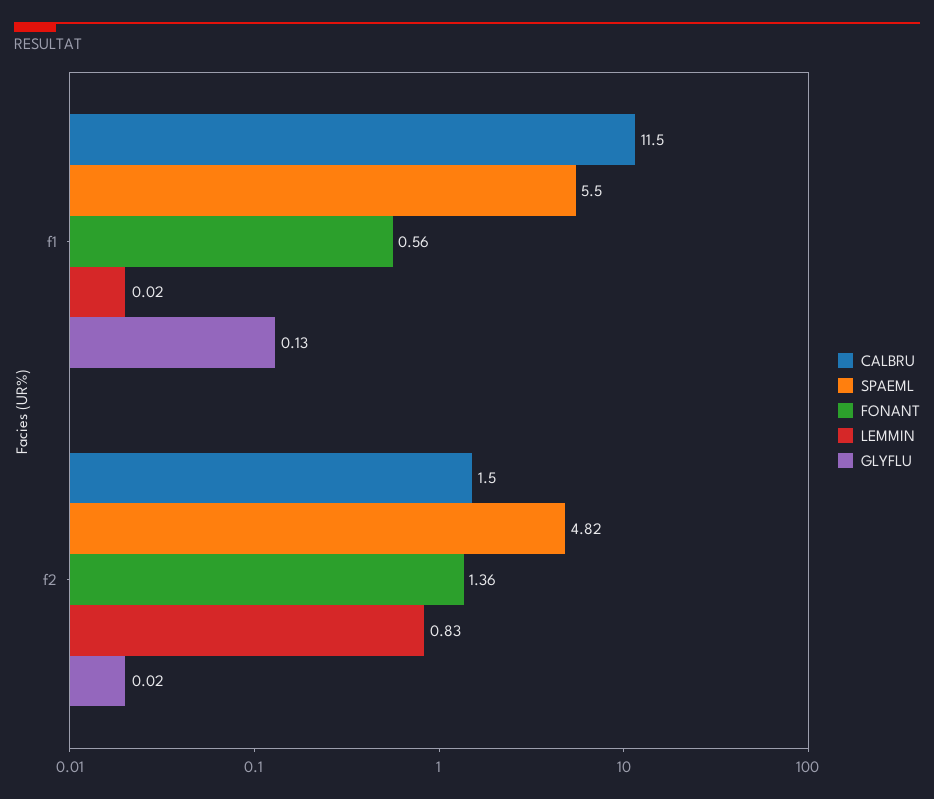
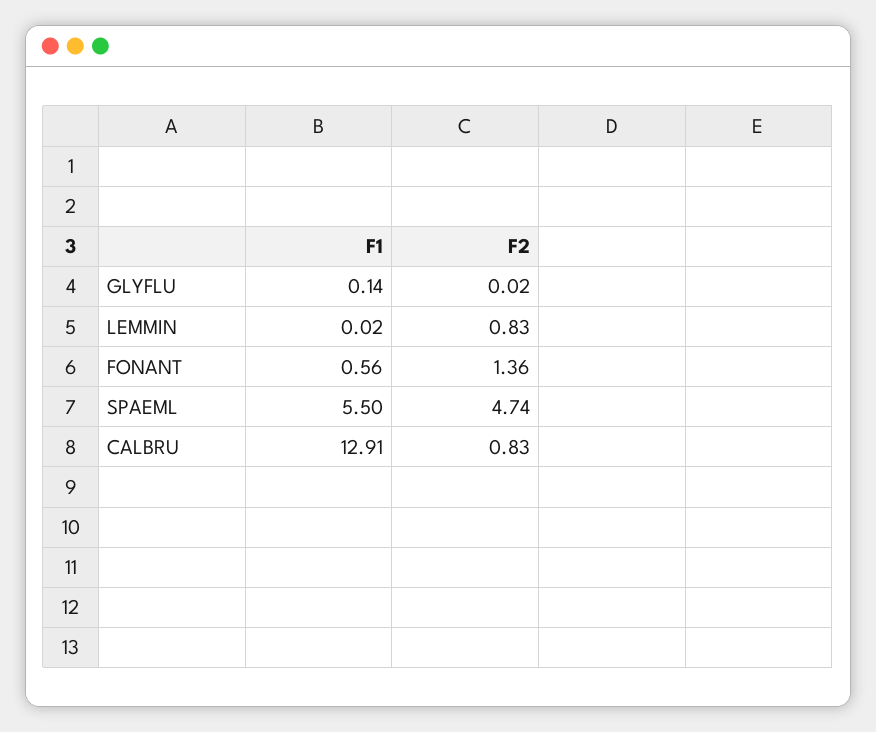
  {
    "CALBRU": {
-     "f1": 11.5,
+     "f1": 12.91,
-     "f2": 1.5
+     "f2": 0.83
    },
    "SPAEML": {
      "f1": 5.5,
-     "f2": 4.82
+     "f2": 4.74
    },
    "FONANT": {
      "f1": 0.56,
      "f2": 1.36
    },
    "LEMMIN": {
      "f1": 0.02,
      "f2": 0.83
    },
    "GLYFLU": {
-     "f1": 0.13,
+     "f1": 0.14,
      "f2": 0.02
    }
  }

